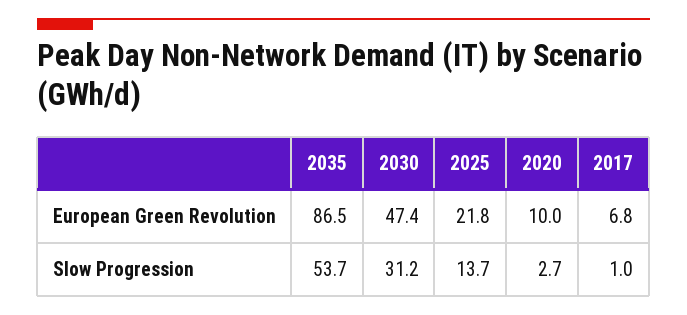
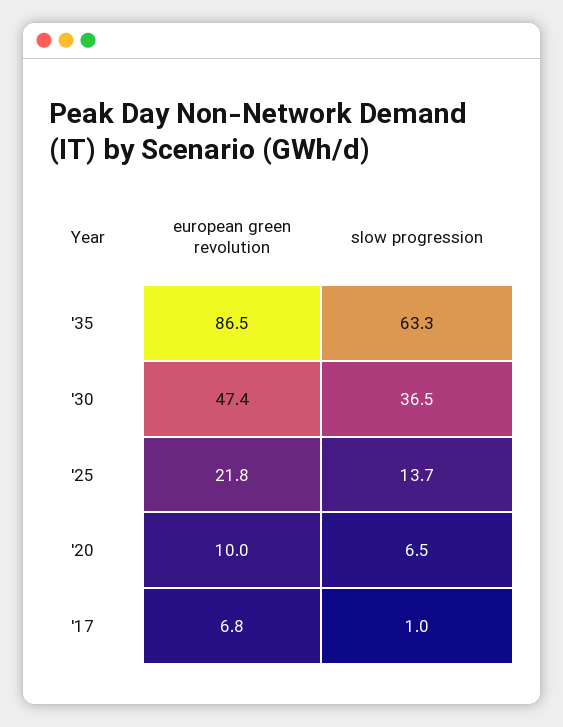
  {
    "2035": {
      "European Green Revolution": 86.5,
-     "Slow Progression": 53.7
+     "Slow Progression": 63.3
    },
    "2030": {
      "European Green Revolution": 47.4,
-     "Slow Progression": 31.2
+     "Slow Progression": 36.5
    },
    "2025": {
      "European Green Revolution": 21.8,
      "Slow Progression": 13.7
    },
    "2020": {
      "European Green Revolution": 10,
-     "Slow Progression": 2.7
+     "Slow Progression": 6.5
    },
    "2017": {
      "European Green Revolution": 6.8,
      "Slow Progression": 1
    }
  }

